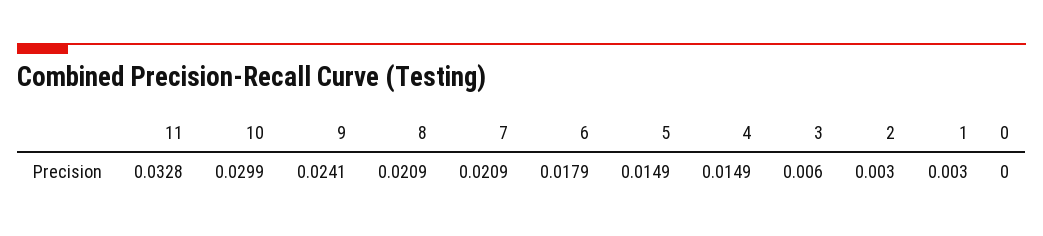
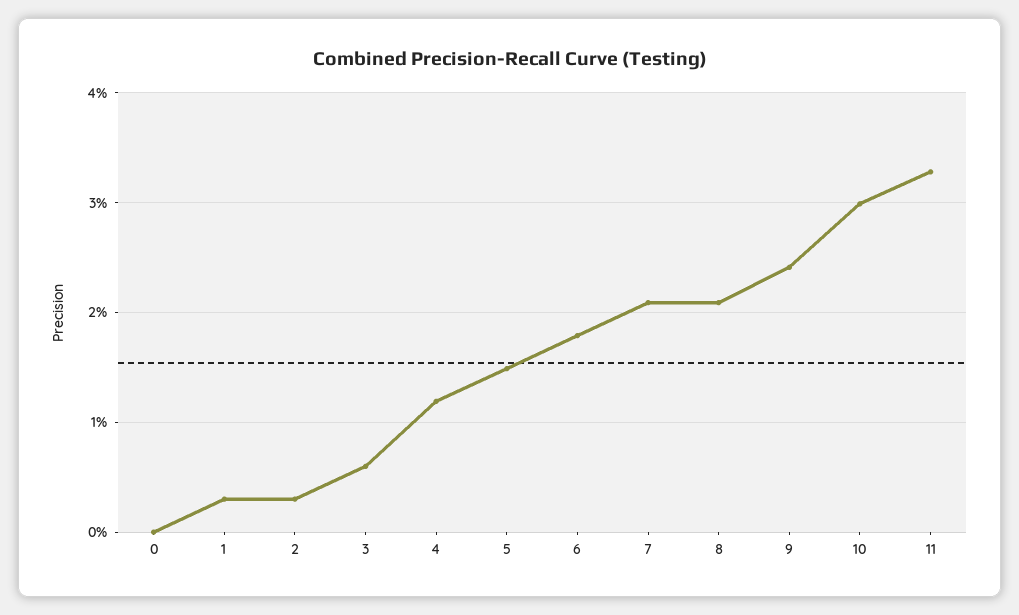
  {
    "11": 0.0328,
    "10": 0.0299,
    "9": 0.0241,
    "8": 0.0209,
    "7": 0.0209,
    "6": 0.0179,
    "5": 0.0149,
-   "4": 0.0149,
+   "4": 0.012,
    "3": 0.006,
    "2": 0.003,
    "1": 0.003,
    "0": 0
  }

